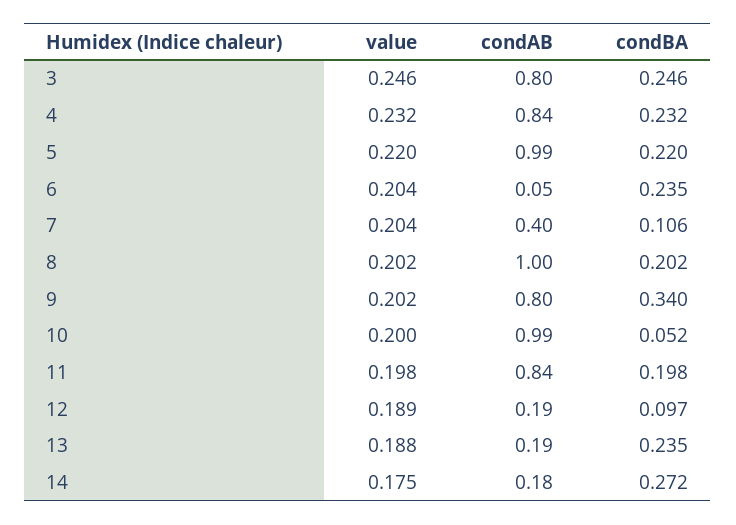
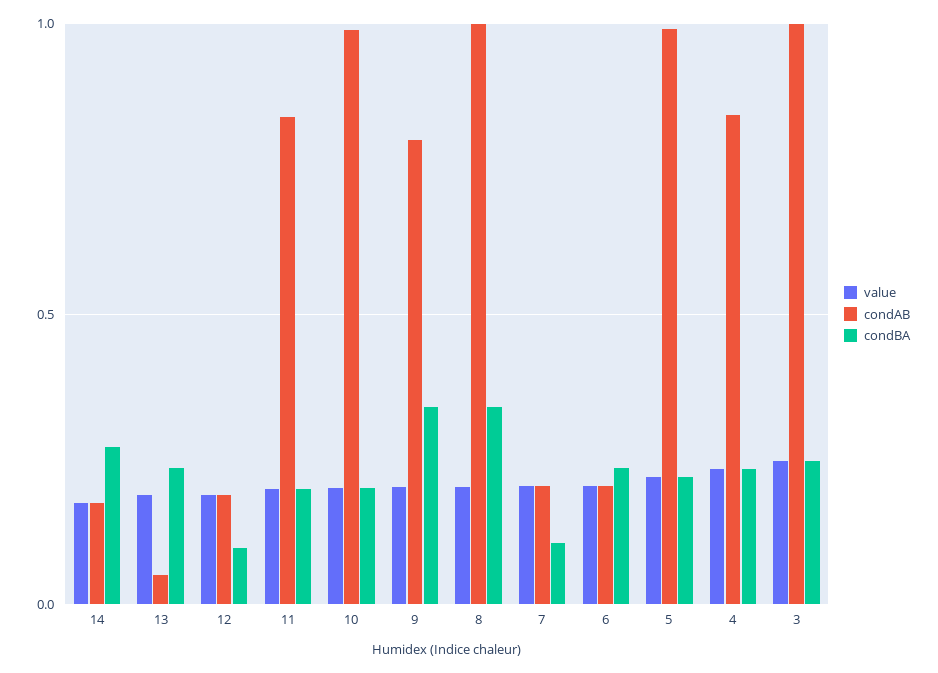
  {
    "value": {
      "3": 0.246,
      "4": 0.232,
      "5": 0.22,
      "6": 0.204,
      "7": 0.204,
      "8": 0.202,
      "9": 0.202,
      "10": 0.2,
      "11": 0.198,
      "12": 0.189,
      "13": 0.188,
      "14": 0.175
    },
    "condAB": {
-     "3": 0.8,
+     "3": 1,
      "4": 0.84,
      "5": 0.99,
-     "6": 0.05,
+     "6": 0.2,
-     "7": 0.4,
+     "7": 0.2,
      "8": 1,
      "9": 0.8,
      "10": 0.99,
      "11": 0.84,
      "12": 0.19,
-     "13": 0.19,
+     "13": 0.05,
      "14": 0.18
    },
    "condBA": {
      "3": 0.246,
      "4": 0.232,
      "5": 0.22,
      "6": 0.235,
      "7": 0.106,
-     "8": 0.202,
+     "8": 0.35,
      "9": 0.34,
-     "10": 0.052,
+     "10": 0.2,
      "11": 0.198,
      "12": 0.097,
      "13": 0.235,
      "14": 0.272
    }
  }

